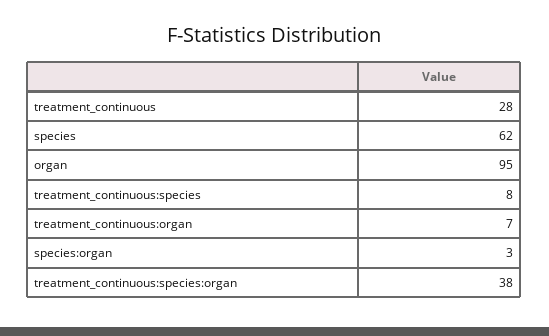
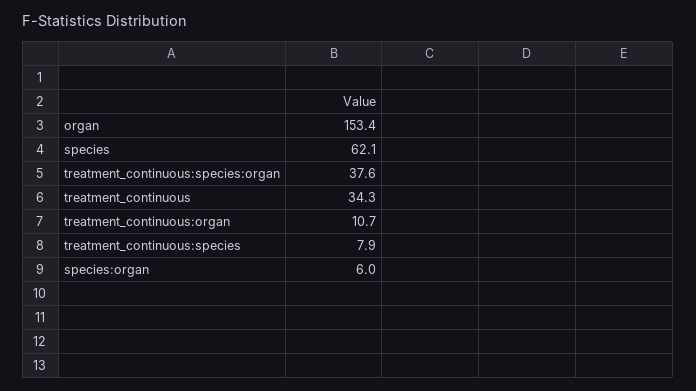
  {
-   "treatment_continuous": 28,
+   "treatment_continuous": 34.3,
    "species": 62.1,
-   "organ": 95,
+   "organ": 153.4,
    "treatment_continuous:species": 7.9,
-   "treatment_continuous:organ": 7,
+   "treatment_continuous:organ": 10.7,
-   "species:organ": 3,
+   "species:organ": 6,
    "treatment_continuous:species:organ": 37.6
  }

